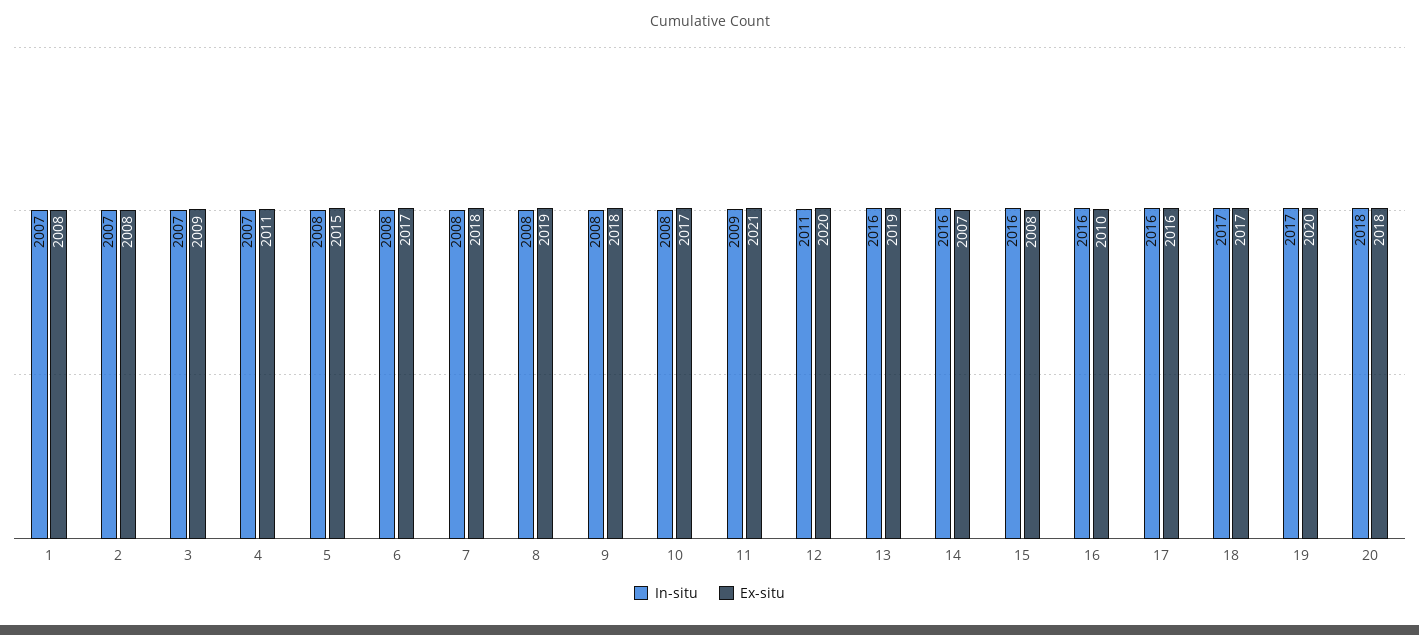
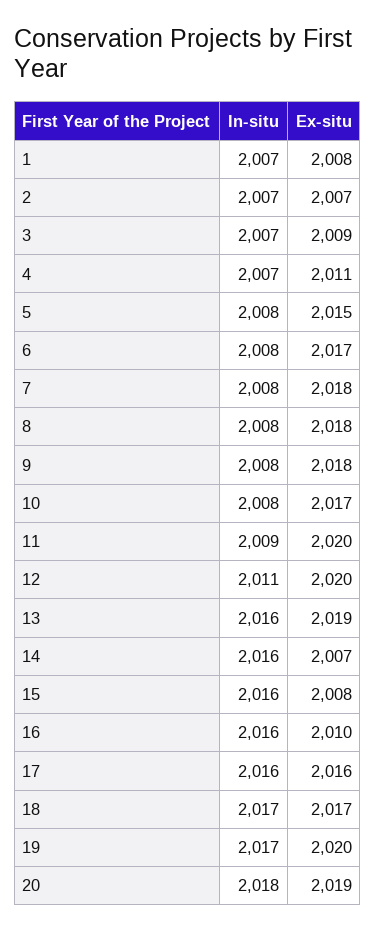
  {
    "In-situ": {
      "1": 2007,
      "2": 2007,
      "3": 2007,
      "4": 2007,
      "5": 2008,
      "6": 2008,
      "7": 2008,
      "8": 2008,
      "9": 2008,
      "10": 2008,
      "11": 2009,
      "12": 2011,
      "13": 2016,
      "14": 2016,
      "15": 2016,
      "16": 2016,
      "17": 2016,
      "18": 2017,
      "19": 2017,
      "20": 2018
    },
    "Ex-situ": {
      "1": 2008,
-     "2": 2008,
+     "2": 2007,
      "3": 2009,
      "4": 2011,
      "5": 2015,
      "6": 2017,
      "7": 2018,
-     "8": 2019,
+     "8": 2018,
      "9": 2018,
      "10": 2017,
-     "11": 2021,
+     "11": 2020,
      "12": 2020,
      "13": 2019,
      "14": 2007,
      "15": 2008,
      "16": 2010,
      "17": 2016,
      "18": 2017,
      "19": 2020,
-     "20": 2018
+     "20": 2019
    }
  }

